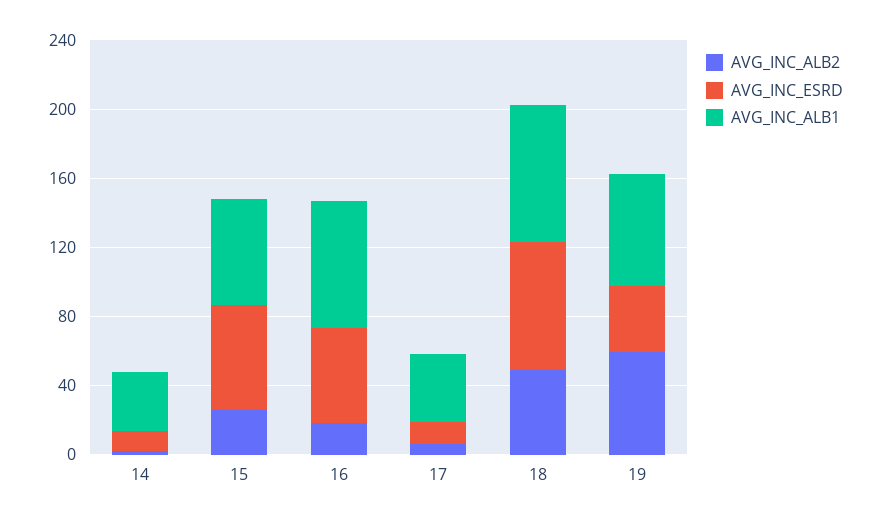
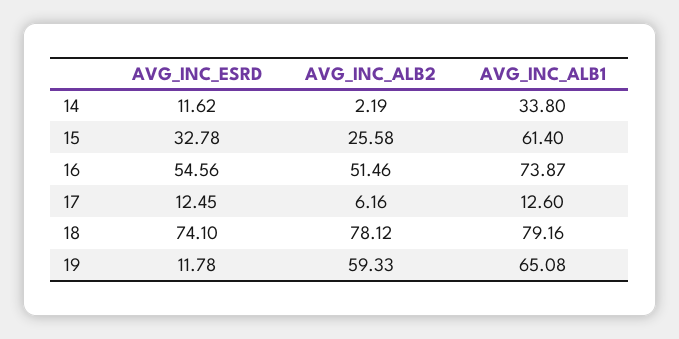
  {
    "AVG_INC_ALB2": {
      "14": 2.19,
      "15": 25.58,
-     "16": 20,
+     "16": 51.46,
      "17": 6.16,
-     "18": 50,
+     "18": 78.12,
      "19": 59.33
    },
    "AVG_INC_ESRD": {
      "14": 11.62,
-     "15": 60,
+     "15": 32.78,
      "16": 54.56,
      "17": 12.45,
      "18": 74.1,
-     "19": 40
+     "19": 11.78
    },
    "AVG_INC_ALB1": {
      "14": 33.8,
      "15": 61.4,
      "16": 73.87,
-     "17": 40,
+     "17": 12.6,
      "18": 79.16,
      "19": 65.08
    }
  }

